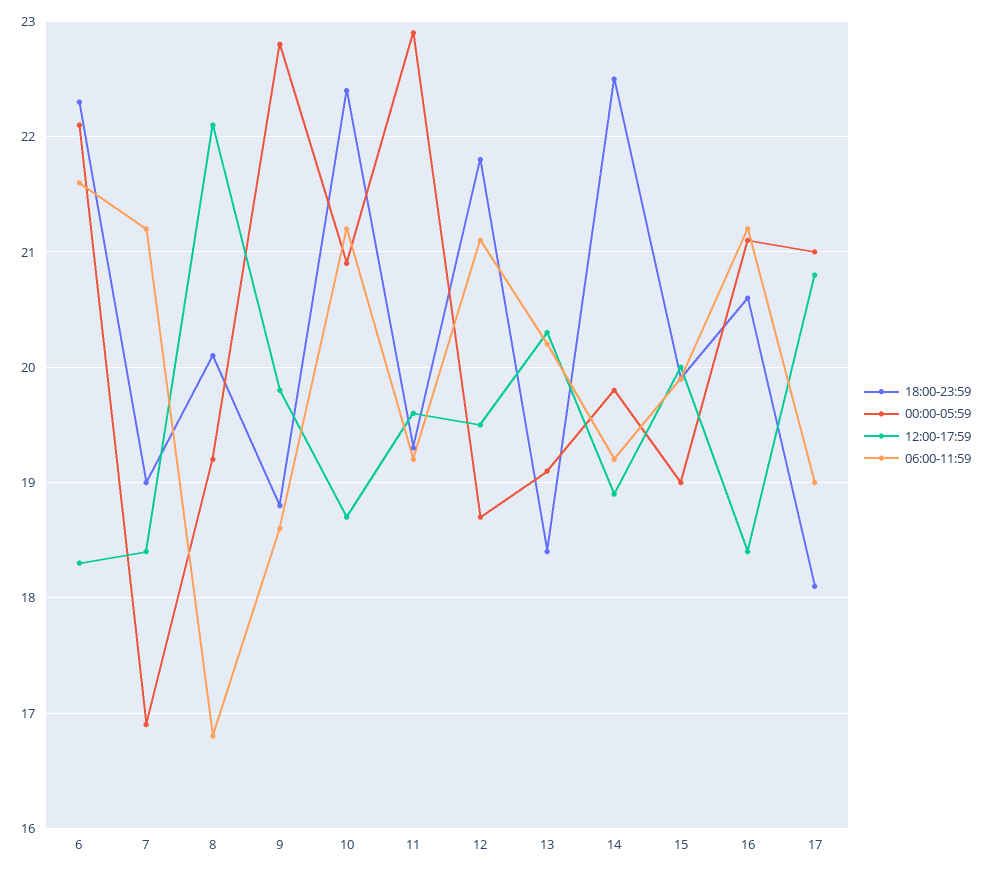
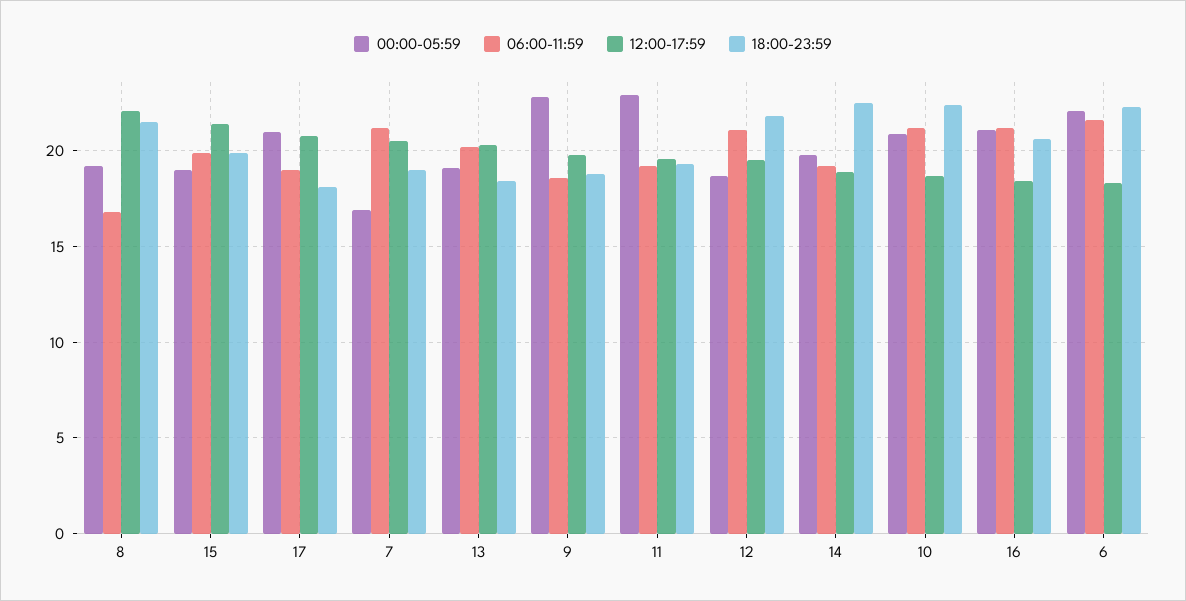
  {
    "18:00-23:59": {
      "6": 22.3,
      "7": 19,
-     "8": 20.1,
+     "8": 21.5,
      "9": 18.8,
      "10": 22.4,
      "11": 19.3,
      "12": 21.8,
      "13": 18.4,
      "14": 22.5,
      "15": 19.9,
      "16": 20.6,
      "17": 18.1
    },
    "00:00-05:59": {
      "6": 22.1,
      "7": 16.9,
      "8": 19.2,
      "9": 22.8,
      "10": 20.9,
      "11": 22.9,
      "12": 18.7,
      "13": 19.1,
      "14": 19.8,
      "15": 19,
      "16": 21.1,
      "17": 21
    },
    "12:00-17:59": {
      "6": 18.3,
-     "7": 18.4,
+     "7": 20.5,
      "8": 22.1,
      "9": 19.8,
      "10": 18.7,
      "11": 19.6,
      "12": 19.5,
      "13": 20.3,
      "14": 18.9,
-     "15": 20,
+     "15": 21.5,
      "16": 18.4,
      "17": 20.8
    },
    "06:00-11:59": {
      "6": 21.6,
      "7": 21.2,
      "8": 16.8,
      "9": 18.6,
      "10": 21.2,
      "11": 19.2,
      "12": 21.1,
      "13": 20.2,
      "14": 19.2,
      "15": 19.9,
      "16": 21.2,
      "17": 19
    }
  }

